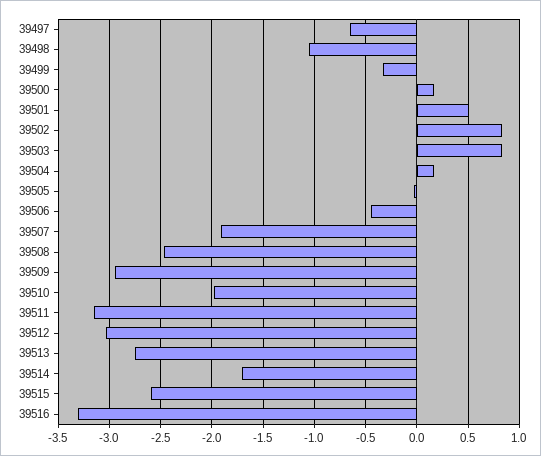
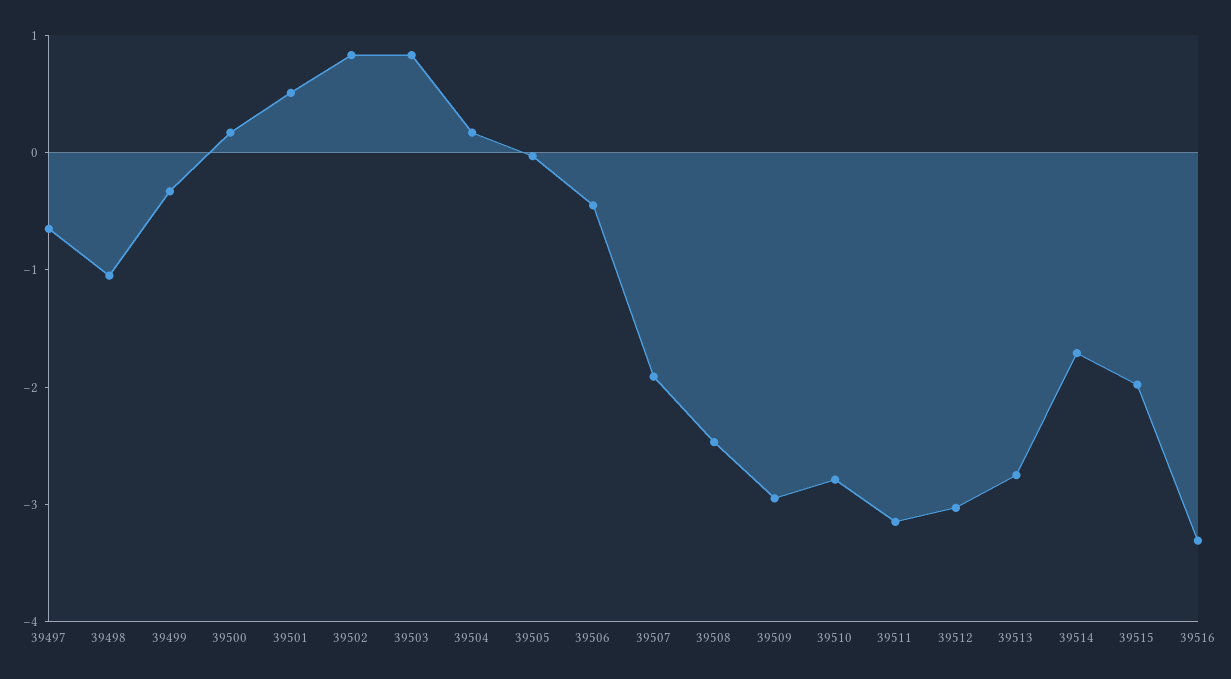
  {
    "39497": -0.7,
    "39498": -1.1,
    "39499": -0.3,
    "39500": 0.2,
    "39501": 0.5,
    "39502": 0.8,
    "39503": 0.8,
    "39504": 0.2,
    "39505": 0,
    "39506": -0.5,
    "39507": -1.9,
    "39508": -2.5,
    "39509": -3,
-   "39510": -2,
+   "39510": -2.8,
    "39511": -3.2,
    "39512": -3,
    "39513": -2.8,
    "39514": -1.7,
-   "39515": -2.6,
+   "39515": -2,
    "39516": -3.3
  }

